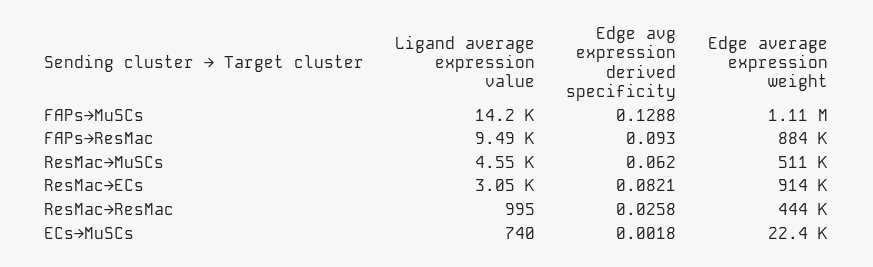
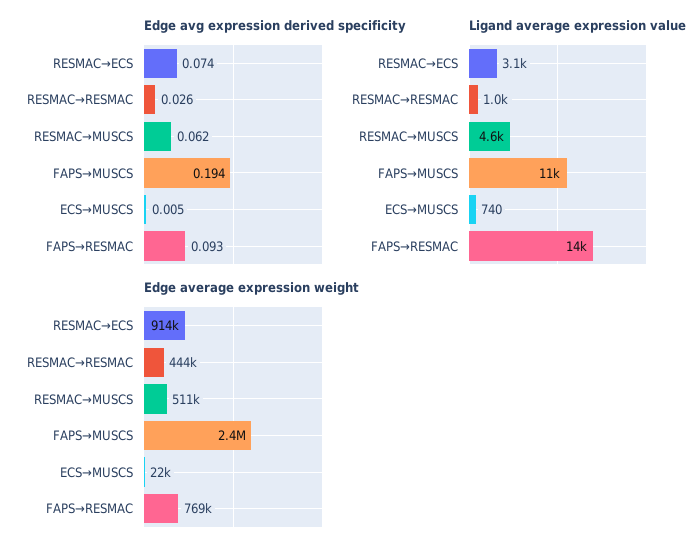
  {
    "Ligand average expression value": {
-     "FAPs→MuSCs": 14200,
+     "FAPs→MuSCs": 11000,
-     "FAPs→ResMac": 9490,
+     "FAPs→ResMac": 14000,
      "ResMac→MuSCs": 4550,
      "ResMac→ECs": 3050,
      "ResMac→ResMac": 995,
      "ECs→MuSCs": 740
    },
    "Edge avg expression derived specificity": {
-     "FAPs→MuSCs": 0.1288,
+     "FAPs→MuSCs": 0.194,
      "FAPs→ResMac": 0.093,
      "ResMac→MuSCs": 0.062,
-     "ResMac→ECs": 0.0821,
+     "ResMac→ECs": 0.074,
      "ResMac→ResMac": 0.0258,
-     "ECs→MuSCs": 0.0018
+     "ECs→MuSCs": 0.005
    },
    "Edge average expression weight": {
-     "FAPs→MuSCs": 1110000,
+     "FAPs→MuSCs": 2400000,
-     "FAPs→ResMac": 884000,
+     "FAPs→ResMac": 769000,
      "ResMac→MuSCs": 511000,
      "ResMac→ECs": 914000,
      "ResMac→ResMac": 444000,
      "ECs→MuSCs": 22400
    }
  }

